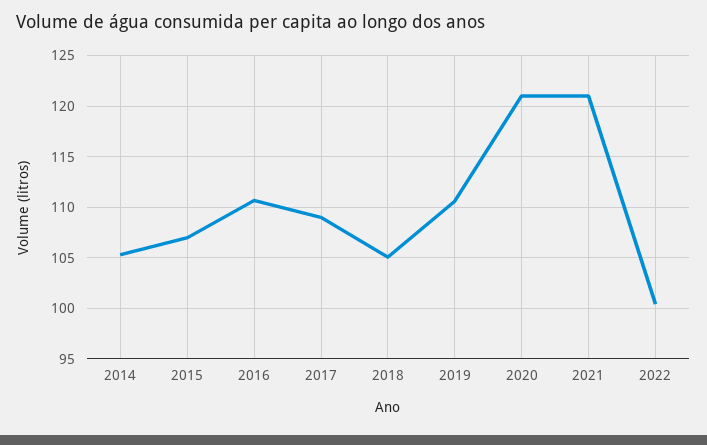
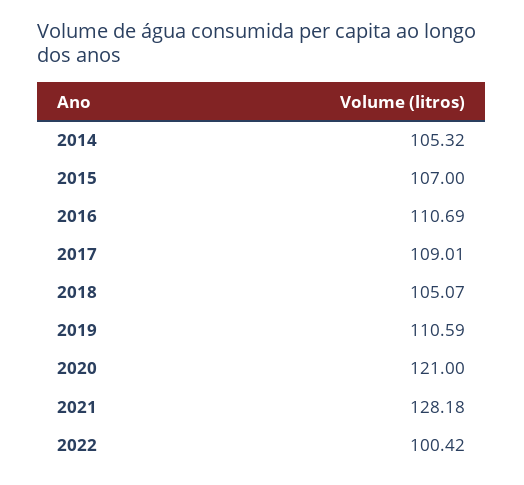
  {
    "2014": 105.32,
    "2015": 107,
    "2016": 110.69,
    "2017": 109.01,
    "2018": 105.07,
    "2019": 110.59,
    "2020": 121,
-   "2021": 121,
+   "2021": 128.18,
    "2022": 100.42
  }

